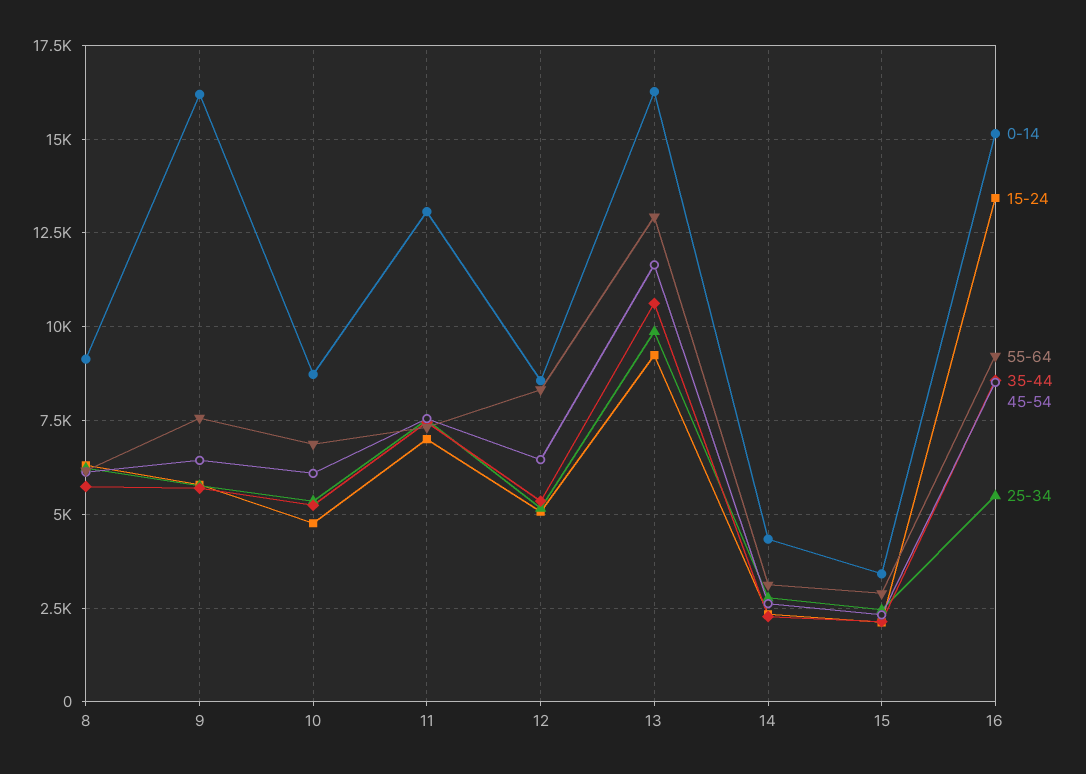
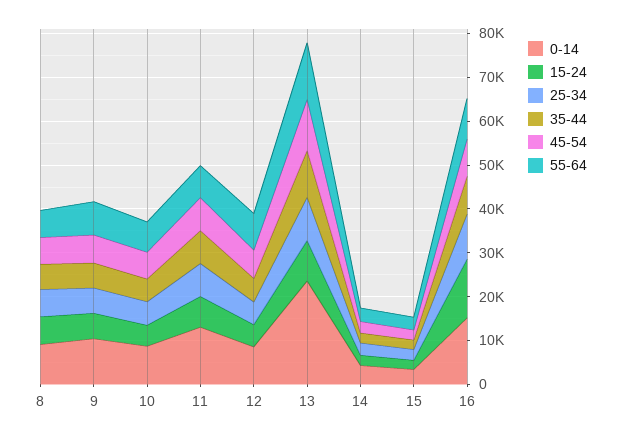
  {
    "0-14": {
      "8": 9250,
-     "9": 16250,
+     "9": 10000,
      "10": 8750,
      "11": 13000,
      "12": 8500,
-     "13": 16250,
+     "13": 24000,
      "14": 4250,
      "15": 3500,
      "16": 15250
    },
    "15-24": {
      "8": 6250,
      "9": 5750,
      "10": 4750,
      "11": 7000,
      "12": 5000,
      "13": 9250,
      "14": 2250,
      "15": 2000,
      "16": 13500
    },
    "55-64": {
      "8": 6250,
      "9": 7500,
      "10": 6750,
      "11": 7250,
      "12": 8250,
      "13": 13000,
      "14": 3000,
      "15": 3000,
      "16": 9250
    },
    "35-44": {
      "8": 5750,
      "9": 5750,
      "10": 5250,
      "11": 7500,
      "12": 5250,
      "13": 10500,
      "14": 2250,
      "15": 2250,
      "16": 8500
    },
    "45-54": {
      "8": 6000,
      "9": 6500,
      "10": 6000,
      "11": 7500,
      "12": 6500,
      "13": 11750,
      "14": 2500,
      "15": 2250,
      "16": 8500
    },
    "25-34": {
      "8": 6250,
      "9": 5750,
      "10": 5250,
      "11": 7500,
      "12": 5250,
      "13": 9750,
      "14": 2750,
      "15": 2500,
-     "16": 5500
+     "16": 10000
    }
  }

